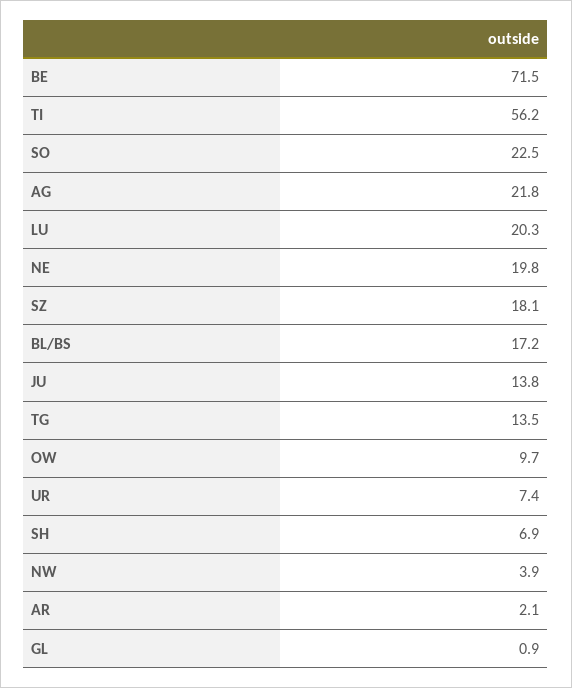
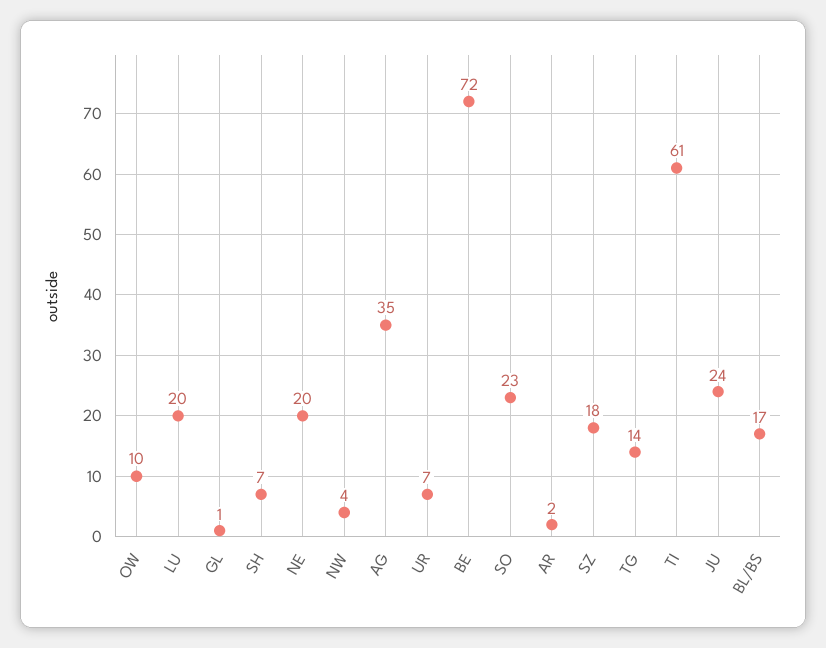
  {
    "BE": 71.5,
-   "TI": 56.2,
+   "TI": 61,
    "SO": 22.5,
-   "AG": 21.8,
+   "AG": 35,
    "LU": 20.3,
    "NE": 19.8,
    "SZ": 18.1,
    "BL/BS": 17.2,
-   "JU": 13.8,
+   "JU": 24,
    "TG": 13.5,
    "OW": 9.7,
    "UR": 7.4,
    "SH": 6.9,
    "NW": 3.9,
    "AR": 2.1,
    "GL": 0.9
  }

